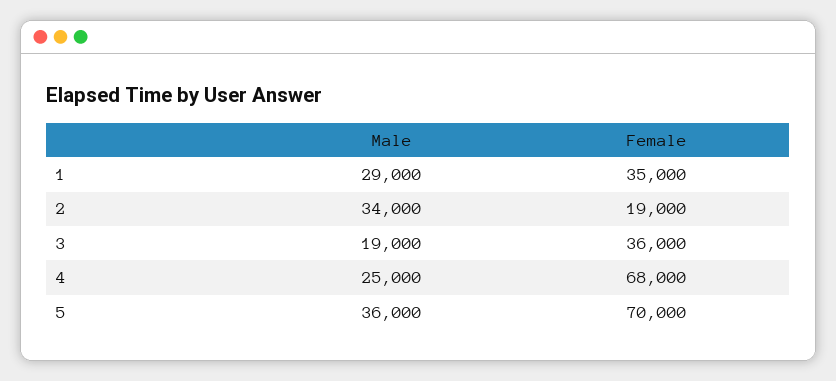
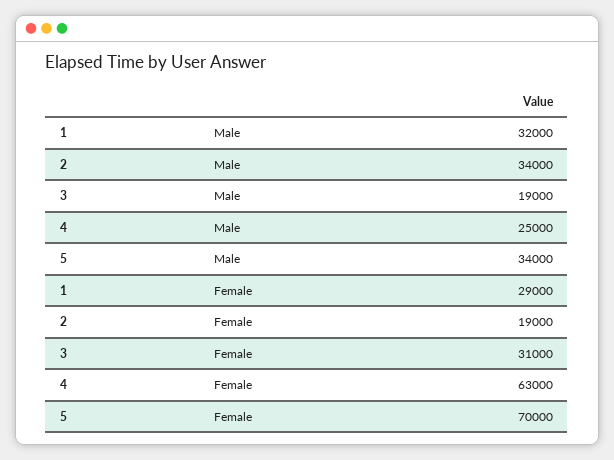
  {
    "Male": {
-     "1": 29000,
+     "1": 32000,
      "2": 34000,
      "3": 19000,
      "4": 25000,
-     "5": 36000
+     "5": 34000
    },
    "Female": {
-     "1": 35000,
+     "1": 29000,
      "2": 19000,
-     "3": 36000,
+     "3": 31000,
-     "4": 68000,
+     "4": 63000,
      "5": 70000
    }
  }

